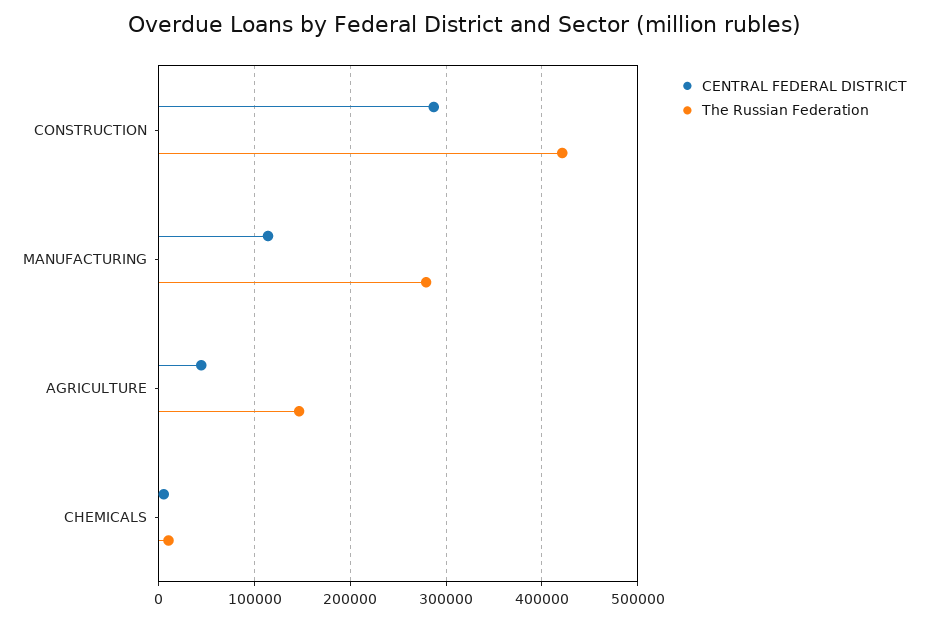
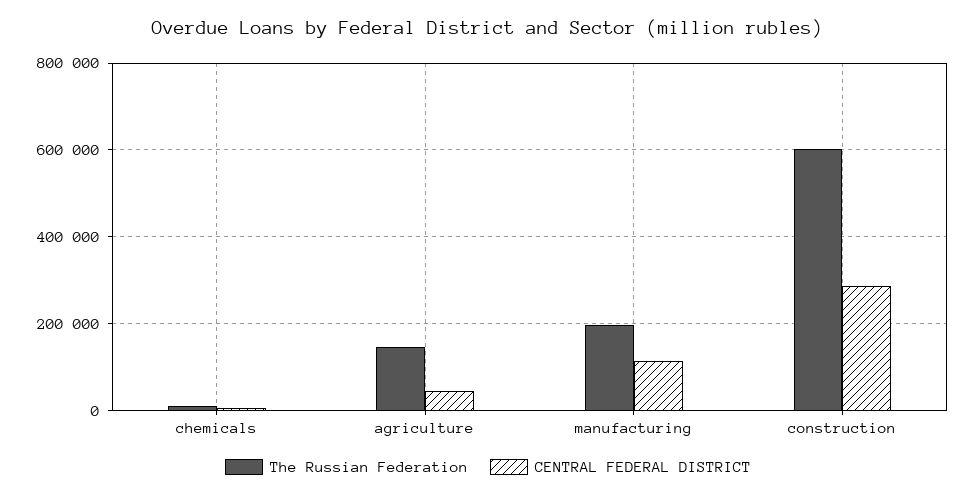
  {
    "CENTRAL FEDERAL DISTRICT": {
      "CONSTRUCTION": 290000,
      "MANUFACTURING": 110000,
      "AGRICULTURE": 40000,
      "CHEMICALS": 0
    },
    "The Russian Federation": {
-     "CONSTRUCTION": 420000,
+     "CONSTRUCTION": 600000,
-     "MANUFACTURING": 280000,
+     "MANUFACTURING": 200000,
      "AGRICULTURE": 150000,
      "CHEMICALS": 10000
    }
  }

